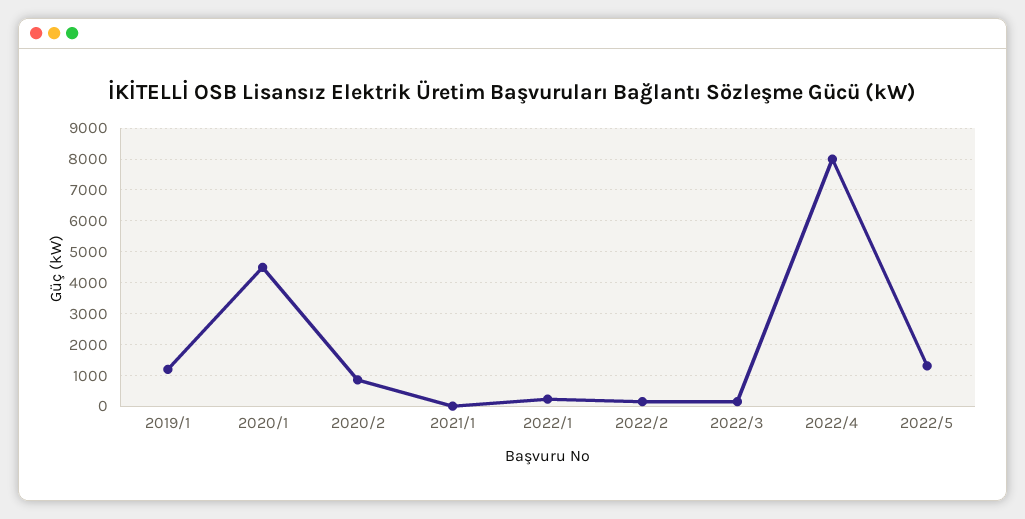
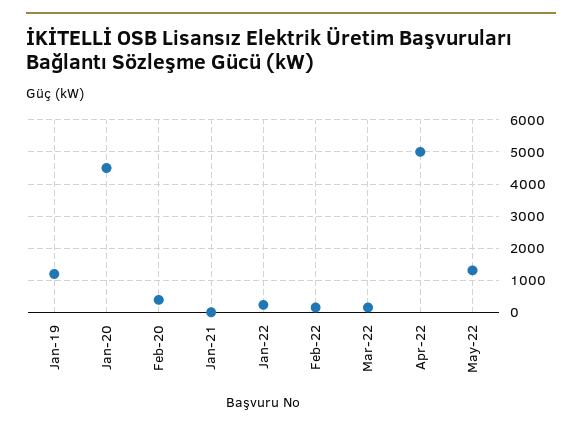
  {
    "2019/1": 1200,
    "2020/1": 4600,
-   "2020/2": 800,
+   "2020/2": 400,
    "2021/1": 0,
    "2022/1": 200,
    "2022/2": 200,
    "2022/3": 200,
-   "2022/4": 8000,
+   "2022/4": 5000,
    "2022/5": 1400
  }

